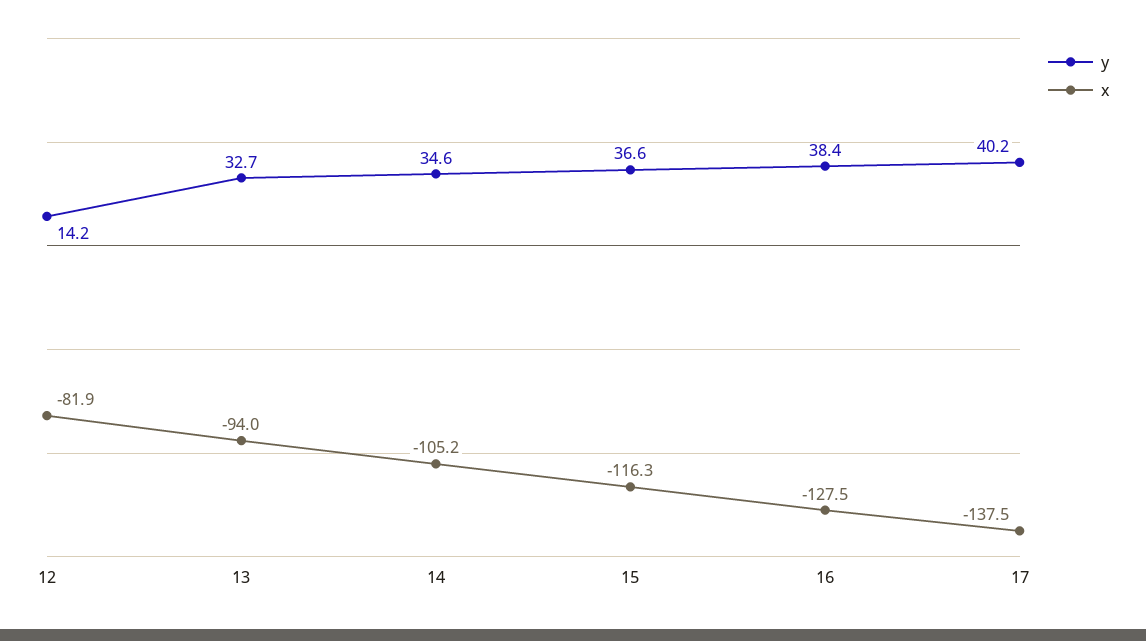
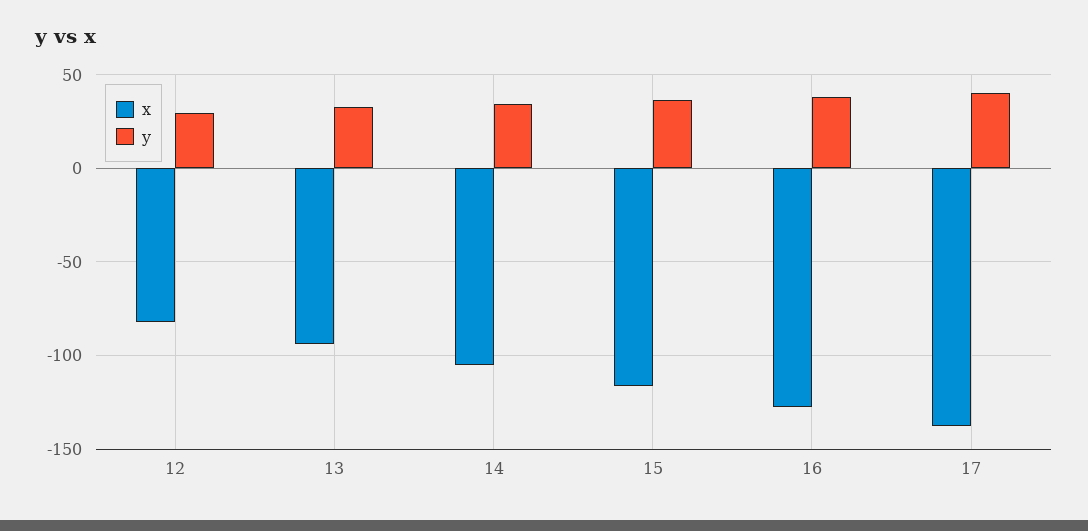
  {
    "y": {
-     "12": 14.2,
+     "12": 30,
      "13": 32.7,
      "14": 34.6,
      "15": 36.6,
      "16": 38.4,
      "17": 40.2
    },
    "x": {
      "12": -81.9,
      "13": -94,
      "14": -105.2,
      "15": -116.3,
      "16": -127.5,
      "17": -137.5
    }
  }

